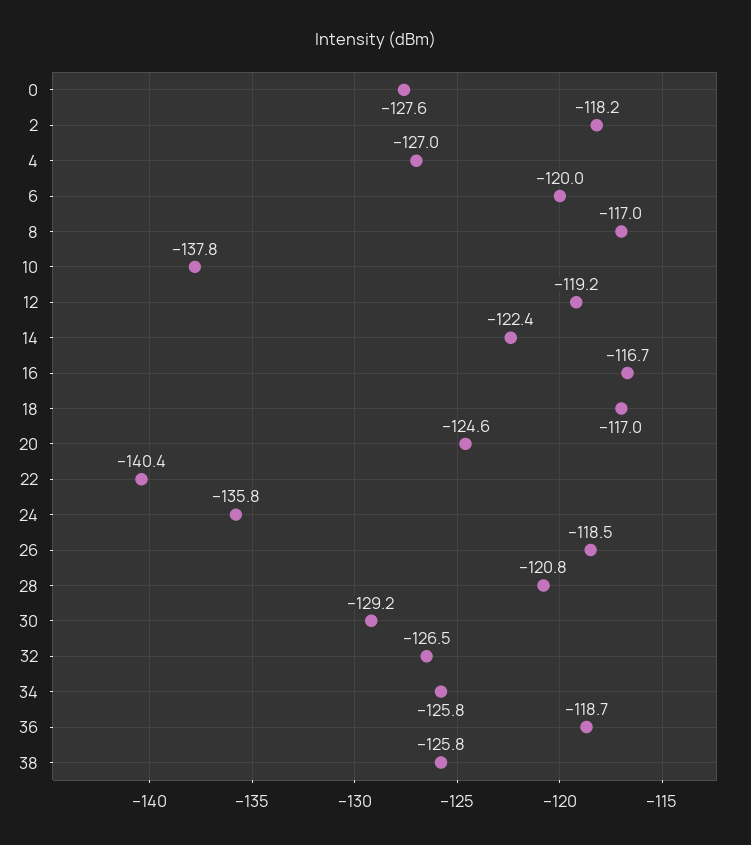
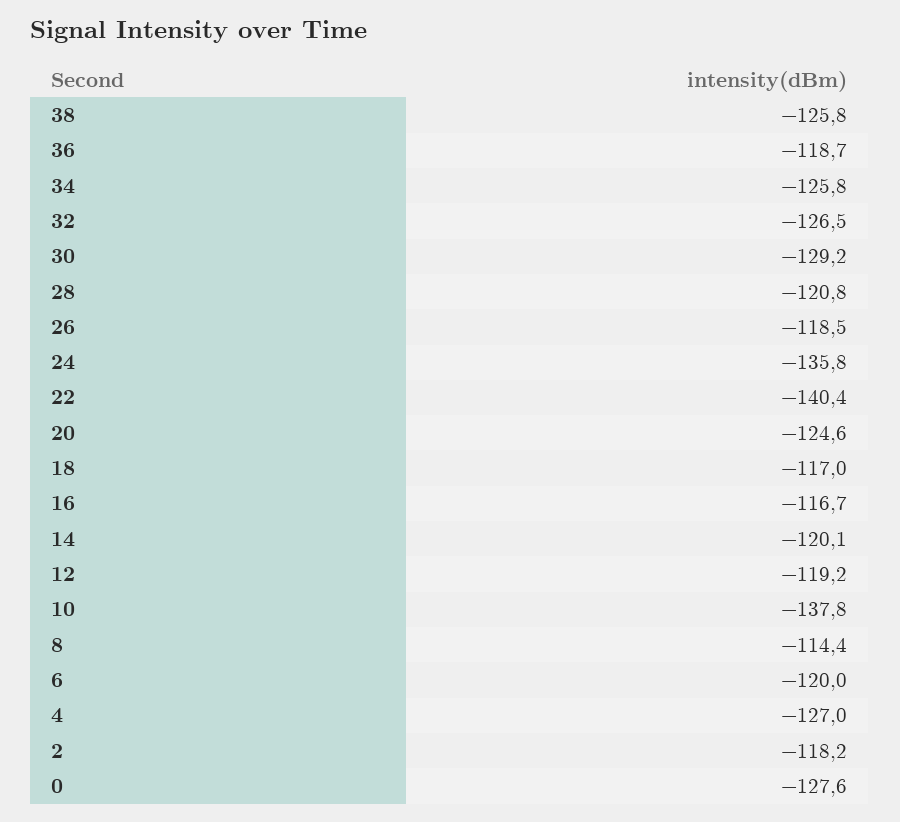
  {
    "0": -127.6,
    "2": -118.2,
    "4": -127,
    "6": -120,
-   "8": -117,
+   "8": -114.4,
    "10": -137.8,
    "12": -119.2,
-   "14": -122.4,
+   "14": -120.1,
    "16": -116.7,
    "18": -117,
    "20": -124.6,
    "22": -140.4,
    "24": -135.8,
    "26": -118.5,
    "28": -120.8,
    "30": -129.2,
    "32": -126.5,
    "34": -125.8,
    "36": -118.7,
    "38": -125.8
  }

